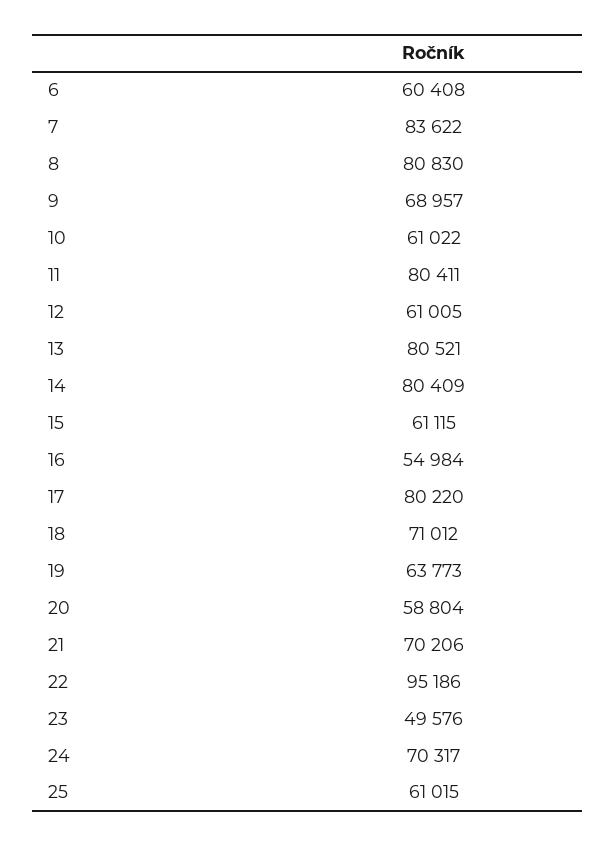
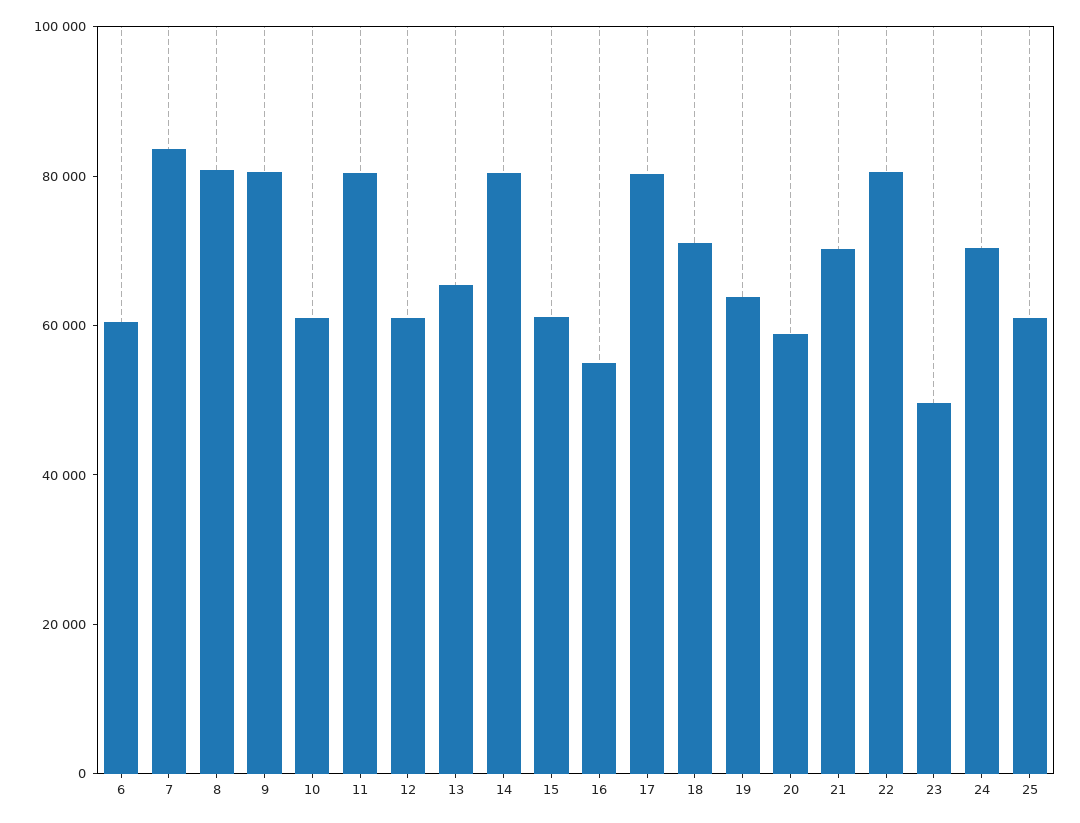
  {
    "6": 60408,
    "7": 83622,
    "8": 80830,
-   "9": 68957,
+   "9": 80000,
    "10": 61022,
    "11": 80411,
    "12": 61005,
-   "13": 80521,
+   "13": 65000,
    "14": 80409,
    "15": 61115,
    "16": 54984,
    "17": 80220,
    "18": 71012,
    "19": 63773,
    "20": 58804,
    "21": 70206,
-   "22": 95186,
+   "22": 80000,
    "23": 49576,
    "24": 70317,
    "25": 61015
  }

